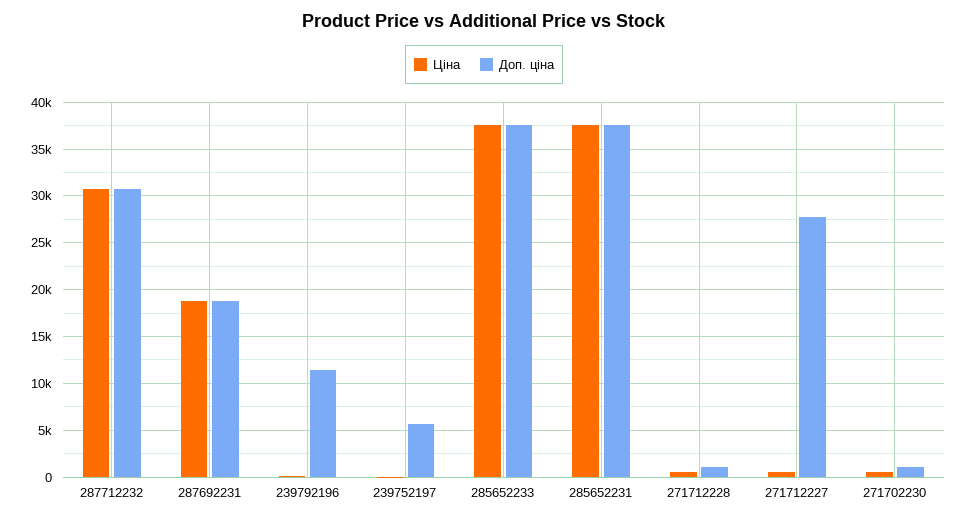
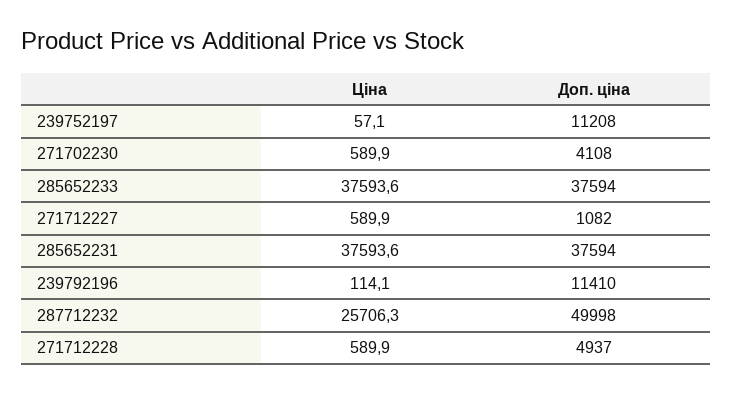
  {
    "Ціна": {
-     "287712232": 31000,
+     "287712232": 25706.3,
-     "287692231": 19000,
      "239792196": 114.1,
      "239752197": 57.1,
      "285652233": 37593.6,
      "285652231": 37593.6,
      "271712228": 589.9,
      "271712227": 589.9,
      "271702230": 589.9
    },
    "Доп. ціна": {
-     "287712232": 31000,
+     "287712232": 49998,
-     "287692231": 19000,
      "239792196": 11410,
-     "239752197": 6000,
+     "239752197": 11208,
      "285652233": 37594,
      "285652231": 37594,
-     "271712228": 1000,
+     "271712228": 4937,
-     "271712227": 28000,
+     "271712227": 1082,
-     "271702230": 1000
+     "271702230": 4108
    }
  }

